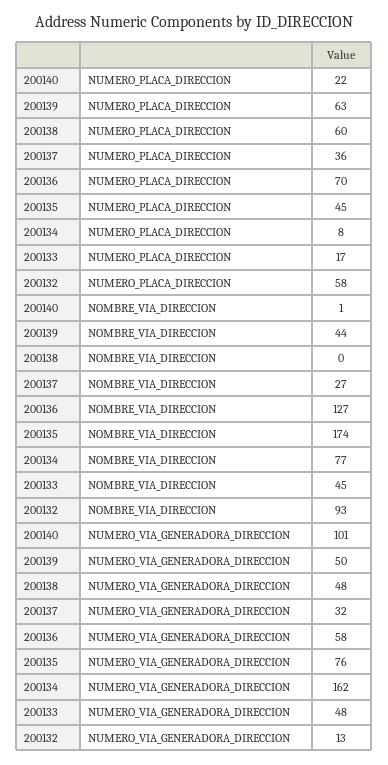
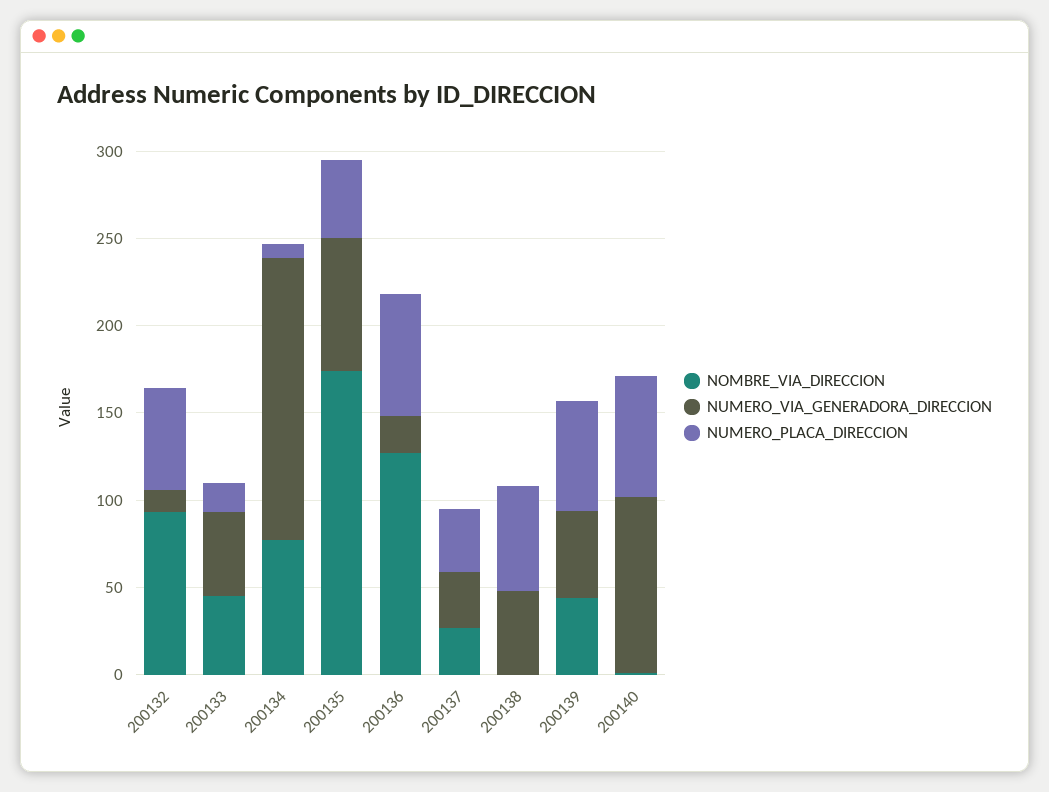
  {
    "NUMERO_PLACA_DIRECCION": {
-     "200140": 22,
+     "200140": 70,
      "200139": 63,
      "200138": 60,
      "200137": 36,
      "200136": 70,
      "200135": 45,
      "200134": 8,
      "200133": 17,
      "200132": 58
    },
    "NOMBRE_VIA_DIRECCION": {
      "200140": 1,
      "200139": 44,
      "200138": 0,
      "200137": 27,
      "200136": 127,
      "200135": 174,
      "200134": 77,
      "200133": 45,
      "200132": 93
    },
    "NUMERO_VIA_GENERADORA_DIRECCION": {
      "200140": 101,
      "200139": 50,
      "200138": 48,
      "200137": 32,
-     "200136": 58,
+     "200136": 20,
      "200135": 76,
      "200134": 162,
      "200133": 48,
      "200132": 13
    }
  }

